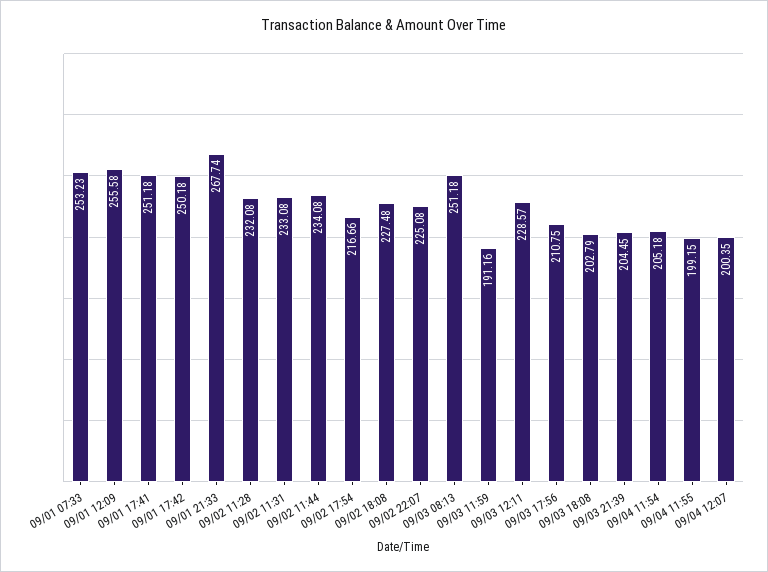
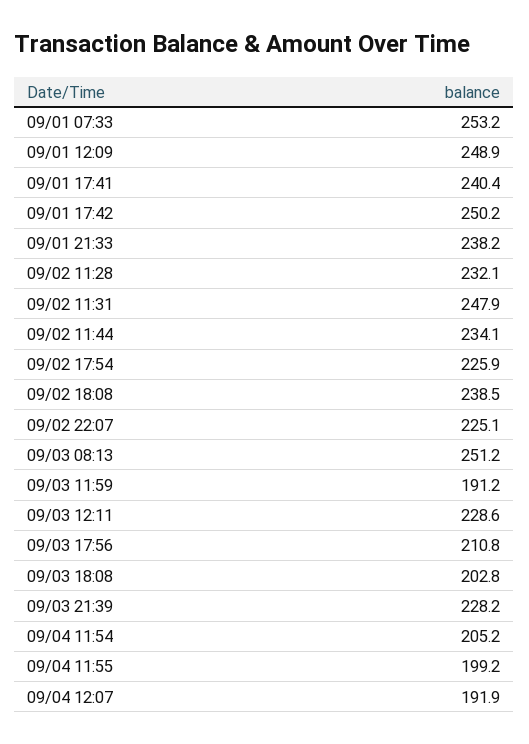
  {
    "09/01 07:33": 253.23,
-   "09/01 12:09": 255.58,
+   "09/01 12:09": 248.9,
-   "09/01 17:41": 251.18,
+   "09/01 17:41": 240.4,
    "09/01 17:42": 250.18,
-   "09/01 21:33": 267.74,
+   "09/01 21:33": 238.2,
    "09/02 11:28": 232.08,
-   "09/02 11:31": 233.08,
+   "09/02 11:31": 247.9,
    "09/02 11:44": 234.08,
-   "09/02 17:54": 216.66,
+   "09/02 17:54": 225.9,
-   "09/02 18:08": 227.48,
+   "09/02 18:08": 238.5,
    "09/02 22:07": 225.08,
    "09/03 08:13": 251.18,
    "09/03 11:59": 191.16,
    "09/03 12:11": 228.57,
    "09/03 17:56": 210.75,
    "09/03 18:08": 202.79,
-   "09/03 21:39": 204.45,
+   "09/03 21:39": 228.2,
    "09/04 11:54": 205.18,
    "09/04 11:55": 199.15,
-   "09/04 12:07": 200.35
+   "09/04 12:07": 191.9
  }

